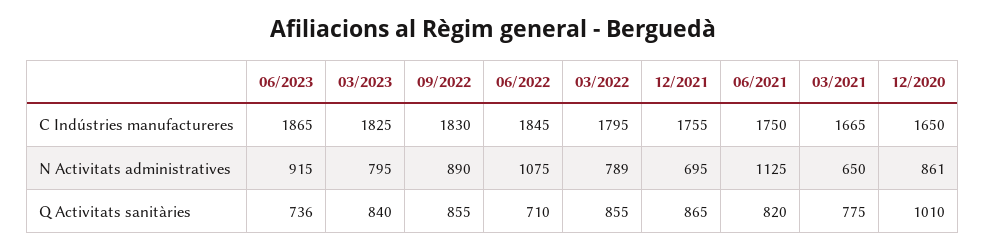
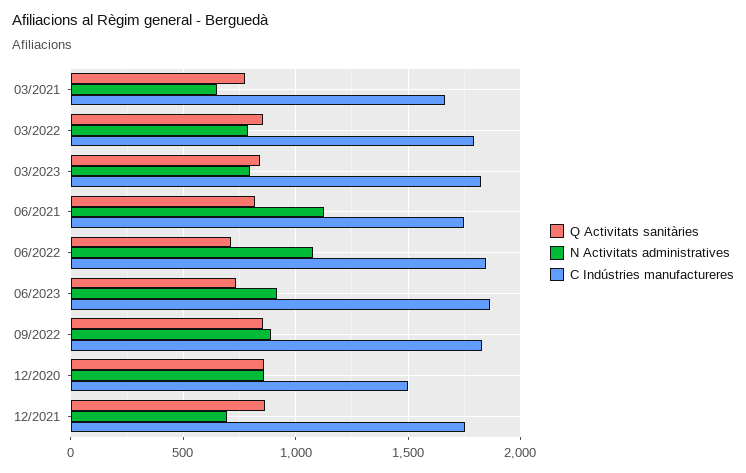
  {
    "C Indústries manufactureres": {
      "06/2023": 1865,
      "03/2023": 1825,
      "09/2022": 1830,
      "06/2022": 1845,
      "03/2022": 1795,
      "12/2021": 1755,
      "06/2021": 1750,
      "03/2021": 1665,
-     "12/2020": 1650
+     "12/2020": 1500
    },
    "N Activitats administratives": {
      "06/2023": 915,
      "03/2023": 795,
      "09/2022": 890,
      "06/2022": 1075,
      "03/2022": 789,
      "12/2021": 695,
      "06/2021": 1125,
      "03/2021": 650,
      "12/2020": 861
    },
    "Q Activitats sanitàries": {
      "06/2023": 736,
      "03/2023": 840,
      "09/2022": 855,
      "06/2022": 710,
      "03/2022": 855,
      "12/2021": 865,
      "06/2021": 820,
      "03/2021": 775,
-     "12/2020": 1010
+     "12/2020": 850
    }
  }

